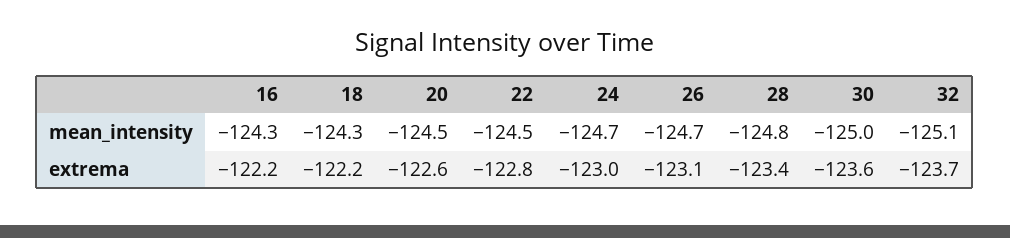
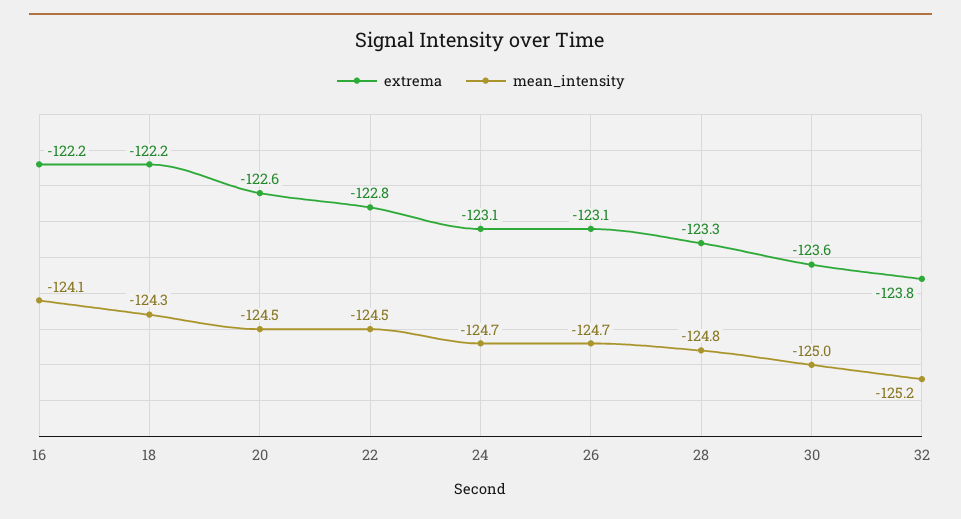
  {
    "mean_intensity": {
-     "16": -124.3,
+     "16": -124.1,
      "18": -124.3,
      "20": -124.5,
      "22": -124.5,
      "24": -124.7,
      "26": -124.7,
      "28": -124.8,
      "30": -125,
-     "32": -125.1
+     "32": -125.2
    },
    "extrema": {
      "16": -122.2,
      "18": -122.2,
      "20": -122.6,
      "22": -122.8,
-     "24": -123,
+     "24": -123.1,
      "26": -123.1,
-     "28": -123.4,
+     "28": -123.3,
      "30": -123.6,
-     "32": -123.7
+     "32": -123.8
    }
  }

